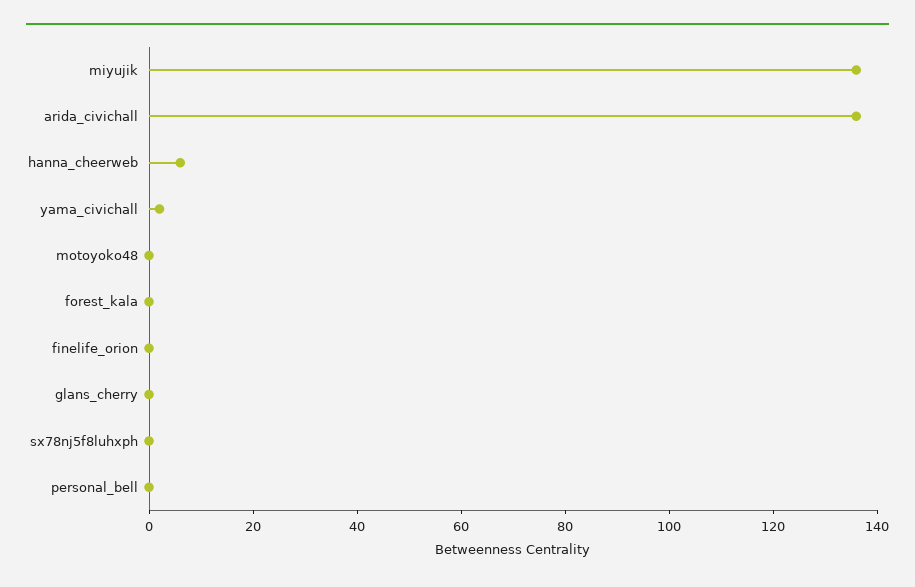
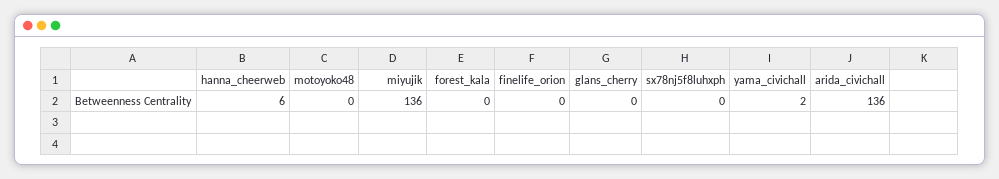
  {
    "miyujik": 136,
    "arida_civichall": 136,
    "hanna_cheerweb": 6,
    "yama_civichall": 2,
    "motoyoko48": 0,
    "forest_kala": 0,
    "finelife_orion": 0,
    "glans_cherry": 0,
-   "sx78nj5f8luhxph": 0,
+   "sx78nj5f8luhxph": 0
-   "personal_bell": 0
  }

